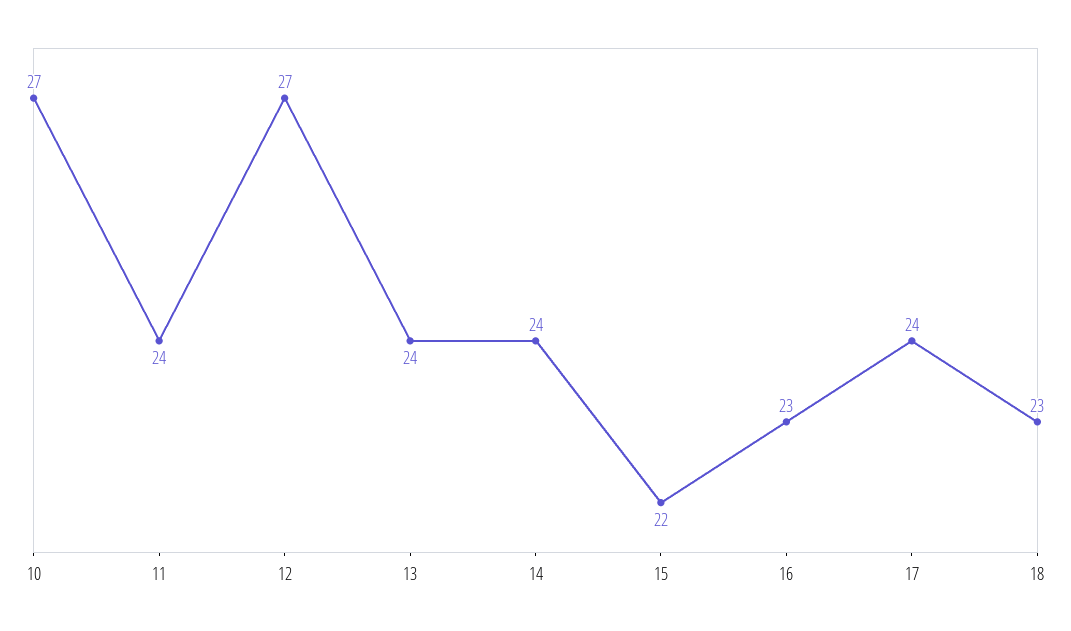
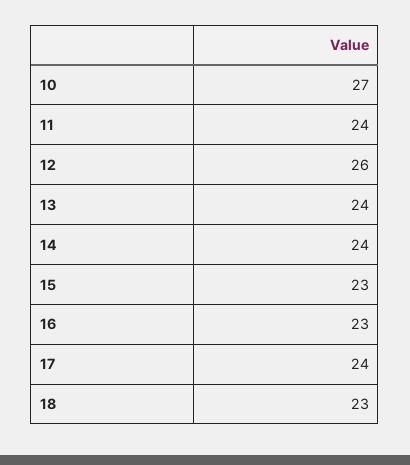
  {
    "10": 27,
    "11": 24,
-   "12": 27,
+   "12": 26,
    "13": 24,
    "14": 24,
-   "15": 22,
+   "15": 23,
    "16": 23,
    "17": 24,
    "18": 23
  }

